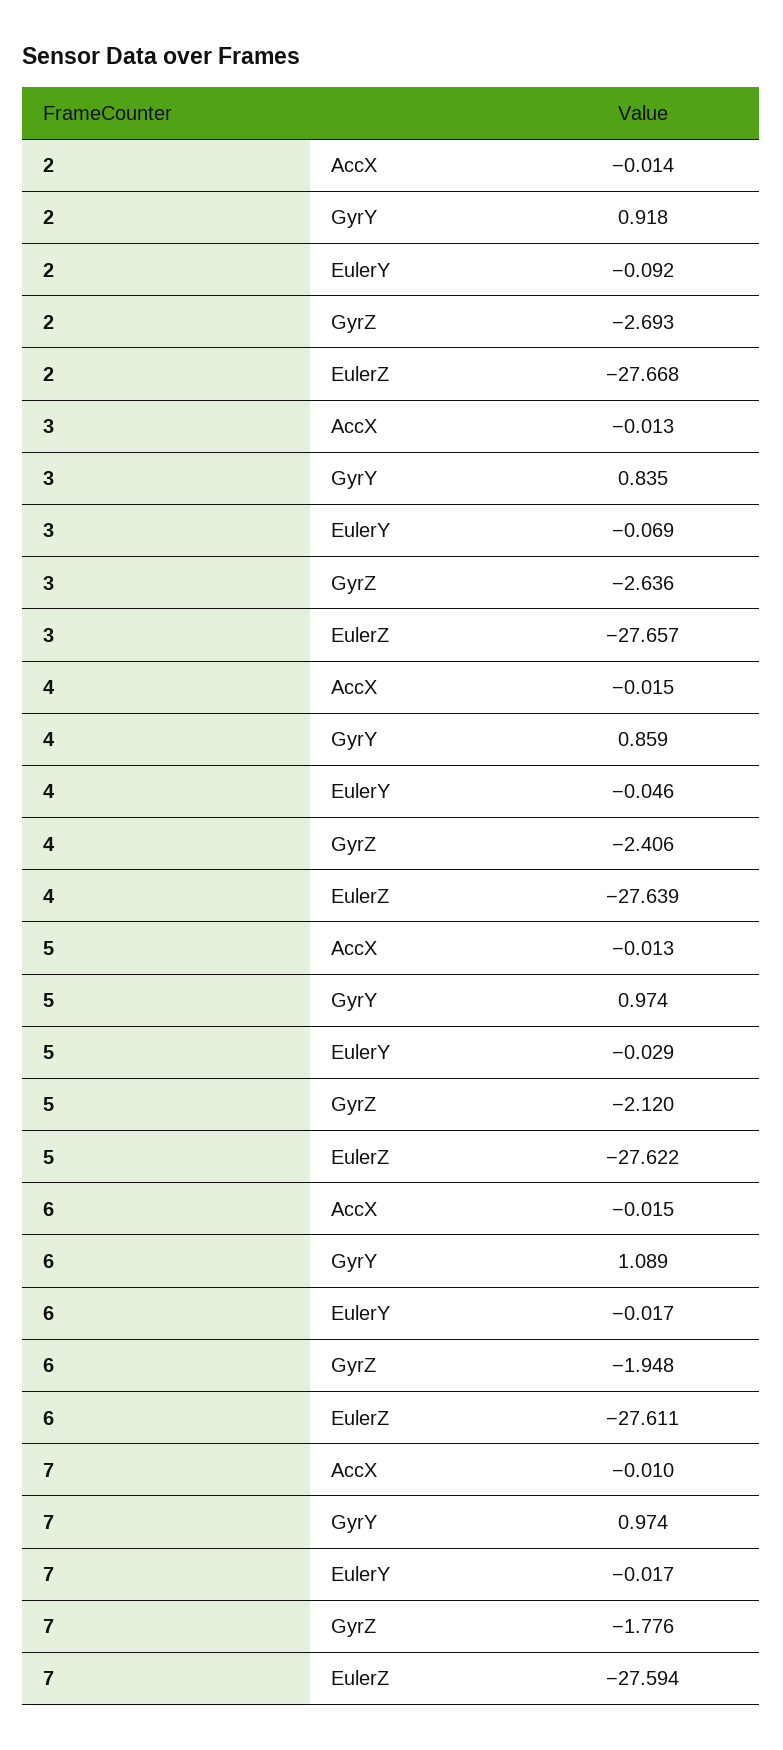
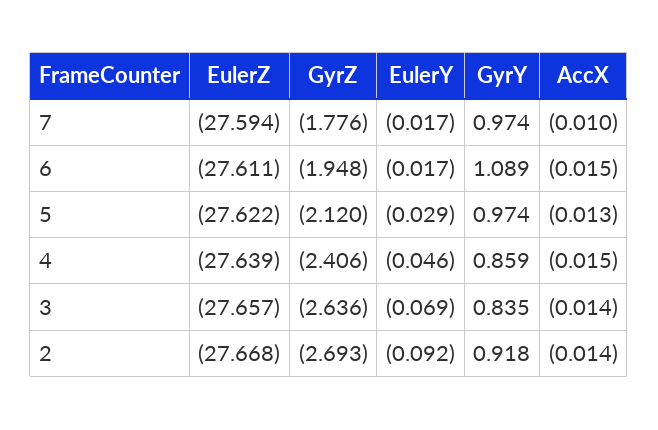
  {
    "2": {
      "AccX": -0.014,
      "GyrY": 0.918,
      "EulerY": -0.092,
      "GyrZ": -2.693,
      "EulerZ": -27.668
    },
    "3": {
-     "AccX": -0.013,
+     "AccX": -0.014,
      "GyrY": 0.835,
      "EulerY": -0.069,
      "GyrZ": -2.636,
      "EulerZ": -27.657
    },
    "4": {
      "AccX": -0.015,
      "GyrY": 0.859,
      "EulerY": -0.046,
      "GyrZ": -2.406,
      "EulerZ": -27.639
    },
    "5": {
      "AccX": -0.013,
      "GyrY": 0.974,
      "EulerY": -0.029,
      "GyrZ": -2.12,
      "EulerZ": -27.622
    },
    "6": {
      "AccX": -0.015,
      "GyrY": 1.089,
      "EulerY": -0.017,
      "GyrZ": -1.948,
      "EulerZ": -27.611
    },
    "7": {
      "AccX": -0.01,
      "GyrY": 0.974,
      "EulerY": -0.017,
      "GyrZ": -1.776,
      "EulerZ": -27.594
    }
  }

